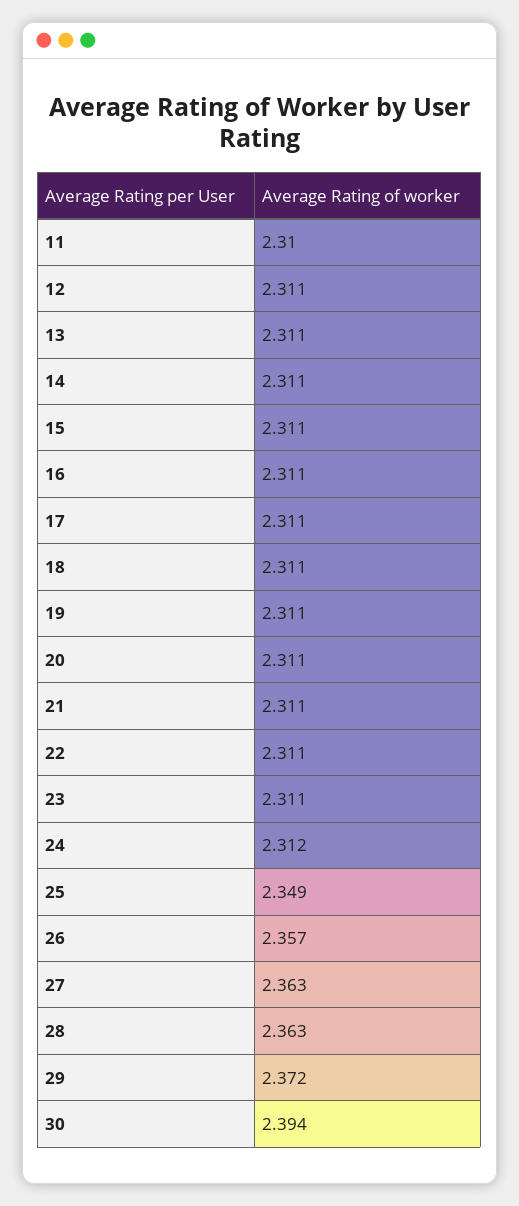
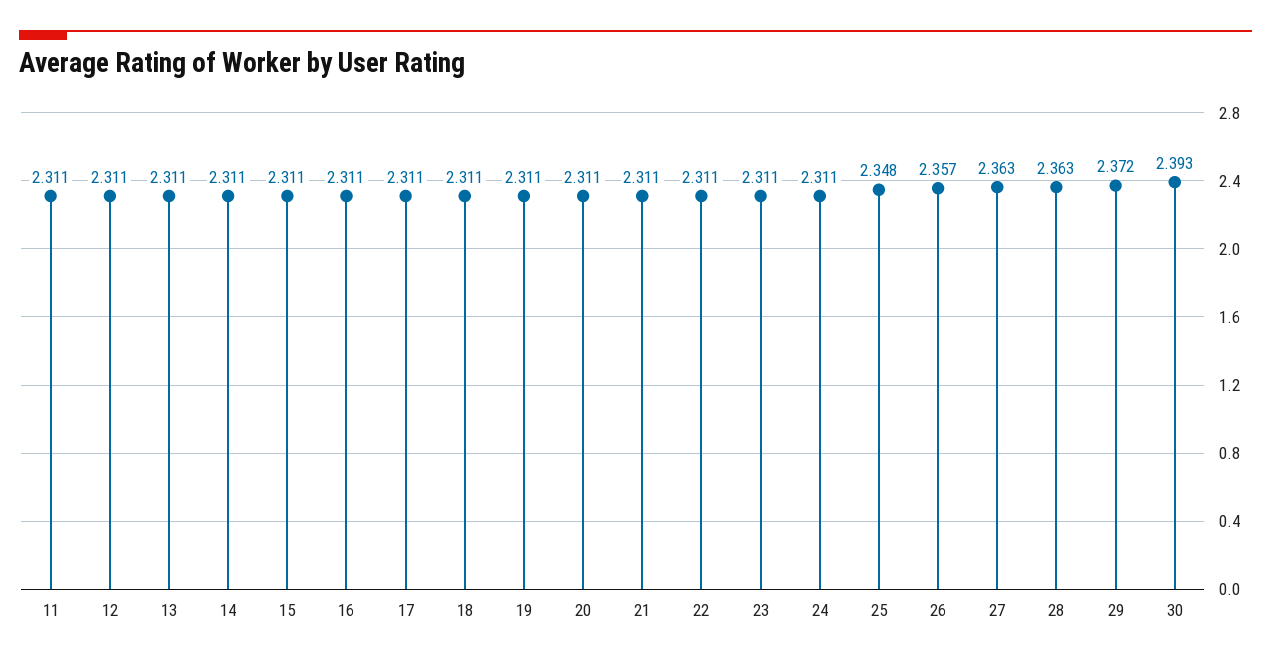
  {
-   "11": 2.31,
+   "11": 2.311,
    "12": 2.311,
    "13": 2.311,
    "14": 2.311,
    "15": 2.311,
    "16": 2.311,
    "17": 2.311,
    "18": 2.311,
    "19": 2.311,
    "20": 2.311,
    "21": 2.311,
    "22": 2.311,
    "23": 2.311,
-   "24": 2.312,
+   "24": 2.311,
-   "25": 2.349,
+   "25": 2.348,
    "26": 2.357,
    "27": 2.363,
    "28": 2.363,
    "29": 2.372,
-   "30": 2.394
+   "30": 2.393
  }

